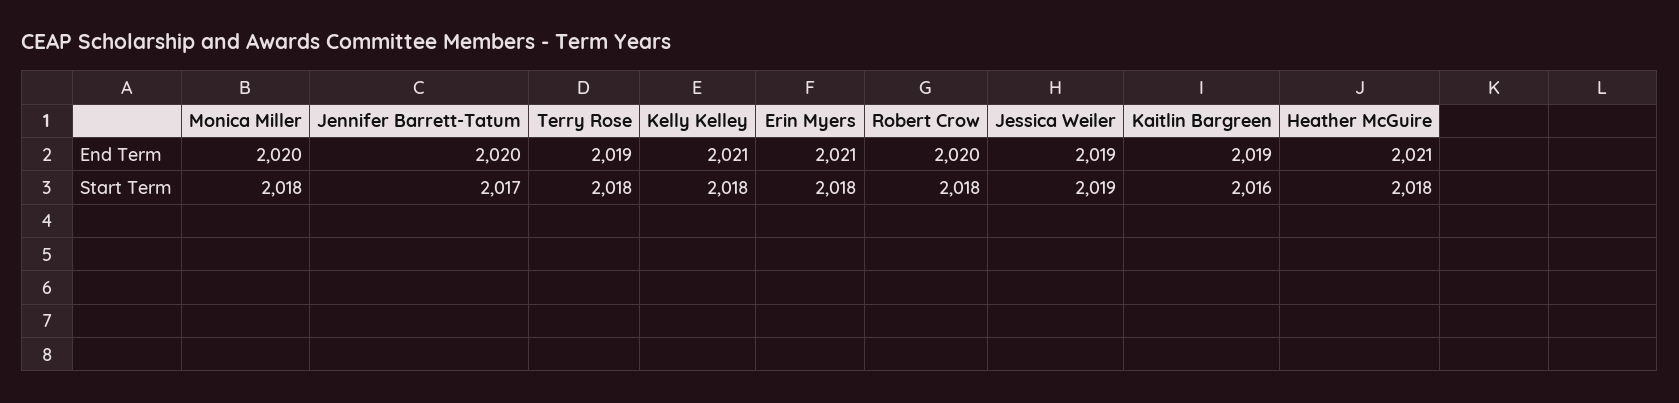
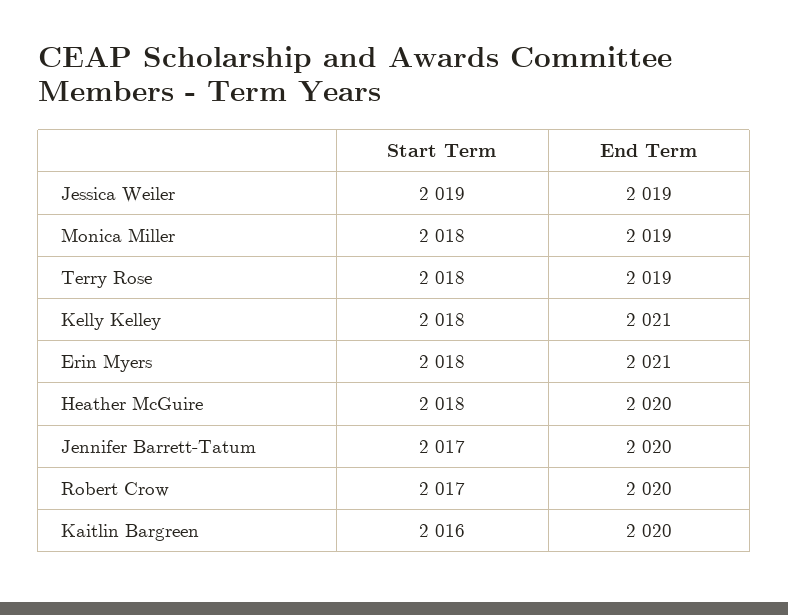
  {
    "Monica Miller": {
-     "End Term": 2020,
+     "End Term": 2019,
      "Start Term": 2018
    },
    "Jennifer Barrett-Tatum": {
      "End Term": 2020,
      "Start Term": 2017
    },
    "Terry Rose": {
      "End Term": 2019,
      "Start Term": 2018
    },
    "Kelly Kelley": {
      "End Term": 2021,
      "Start Term": 2018
    },
    "Erin Myers": {
      "End Term": 2021,
      "Start Term": 2018
    },
    "Robert Crow": {
      "End Term": 2020,
-     "Start Term": 2018
+     "Start Term": 2017
    },
    "Jessica Weiler": {
      "End Term": 2019,
      "Start Term": 2019
    },
    "Kaitlin Bargreen": {
-     "End Term": 2019,
+     "End Term": 2020,
      "Start Term": 2016
    },
    "Heather McGuire": {
-     "End Term": 2021,
+     "End Term": 2020,
      "Start Term": 2018
    }
  }

